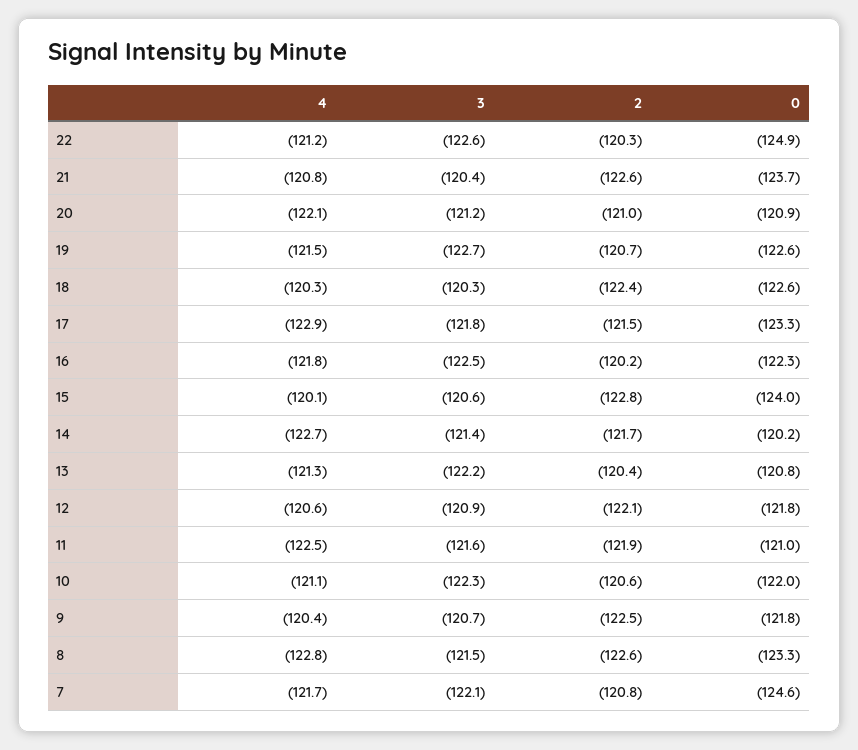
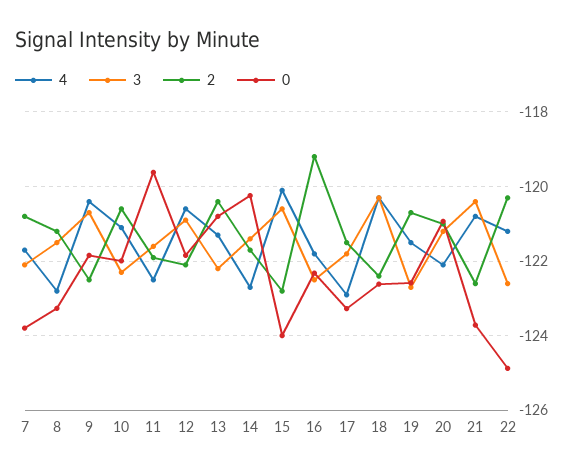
  {
    "4": {
      "22": -121.2,
      "21": -120.8,
      "20": -122.1,
      "19": -121.5,
      "18": -120.3,
      "17": -122.9,
      "16": -121.8,
      "15": -120.1,
      "14": -122.7,
      "13": -121.3,
      "12": -120.6,
      "11": -122.5,
      "10": -121.1,
      "9": -120.4,
      "8": -122.8,
      "7": -121.7
    },
    "3": {
      "22": -122.6,
      "21": -120.4,
      "20": -121.2,
      "19": -122.7,
      "18": -120.3,
      "17": -121.8,
      "16": -122.5,
      "15": -120.6,
      "14": -121.4,
      "13": -122.2,
      "12": -120.9,
      "11": -121.6,
      "10": -122.3,
      "9": -120.7,
      "8": -121.5,
      "7": -122.1
    },
    "2": {
      "22": -120.3,
      "21": -122.6,
      "20": -121,
      "19": -120.7,
      "18": -122.4,
      "17": -121.5,
-     "16": -120.2,
+     "16": -119.2,
      "15": -122.8,
      "14": -121.7,
      "13": -120.4,
      "12": -122.1,
      "11": -121.9,
      "10": -120.6,
      "9": -122.5,
-     "8": -122.6,
+     "8": -121.2,
      "7": -120.8
    },
    "0": {
      "22": -124.9,
      "21": -123.7,
      "20": -120.9,
      "19": -122.6,
      "18": -122.6,
      "17": -123.3,
      "16": -122.3,
      "15": -124,
      "14": -120.2,
      "13": -120.8,
      "12": -121.8,
-     "11": -121,
+     "11": -119.6,
      "10": -122,
      "9": -121.8,
      "8": -123.3,
-     "7": -124.6
+     "7": -123.8
    }
  }

